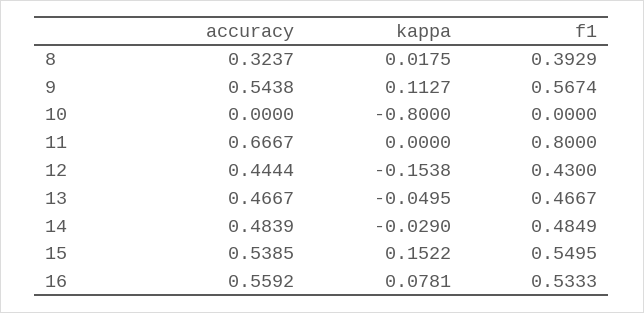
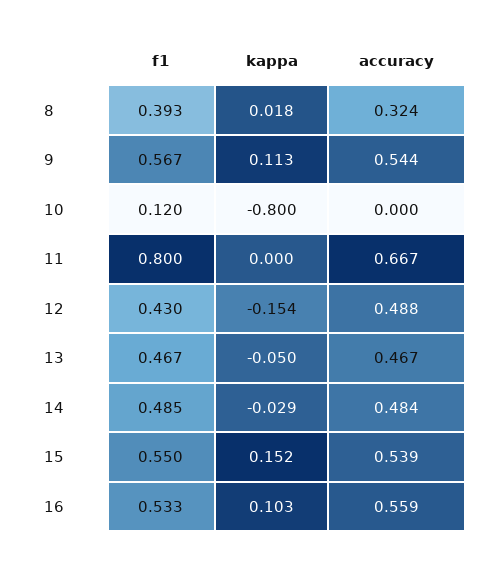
  {
    "accuracy": {
      "8": 0.3237,
      "9": 0.5438,
      "10": 0,
      "11": 0.6667,
-     "12": 0.4444,
+     "12": 0.488,
      "13": 0.4667,
      "14": 0.4839,
      "15": 0.5385,
      "16": 0.5592
    },
    "kappa": {
      "8": 0.0175,
      "9": 0.1127,
      "10": -0.8,
      "11": 0,
      "12": -0.1538,
      "13": -0.0495,
      "14": -0.029,
      "15": 0.1522,
-     "16": 0.0781
+     "16": 0.103
    },
    "f1": {
      "8": 0.3929,
      "9": 0.5674,
-     "10": 0,
+     "10": 0.12,
      "11": 0.8,
      "12": 0.43,
      "13": 0.4667,
      "14": 0.4849,
      "15": 0.5495,
      "16": 0.5333
    }
  }

